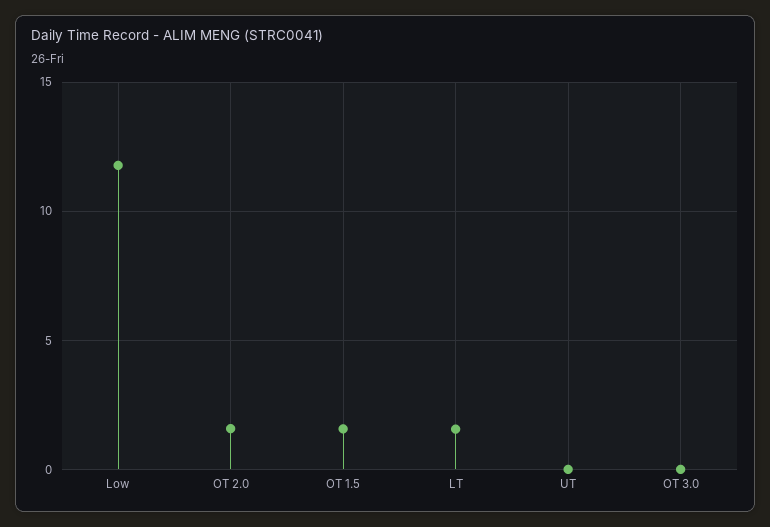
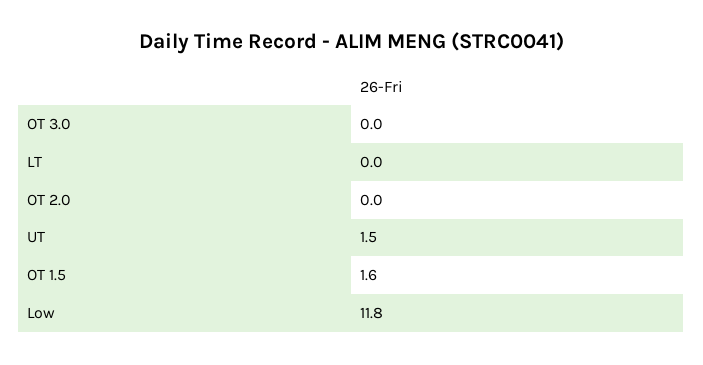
  {
    "Low": 11.8,
-   "OT 2.0": 1.5,
+   "OT 2.0": 0,
    "OT 1.5": 1.6,
-   "LT": 1.5,
+   "LT": 0,
-   "UT": 0,
+   "UT": 1.5,
    "OT 3.0": 0
  }

